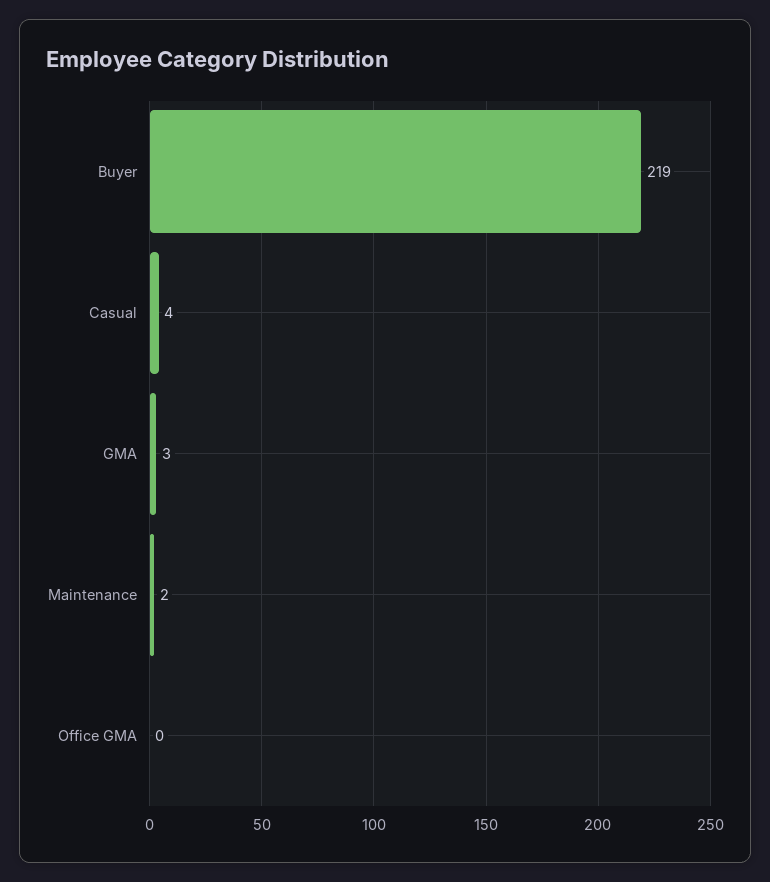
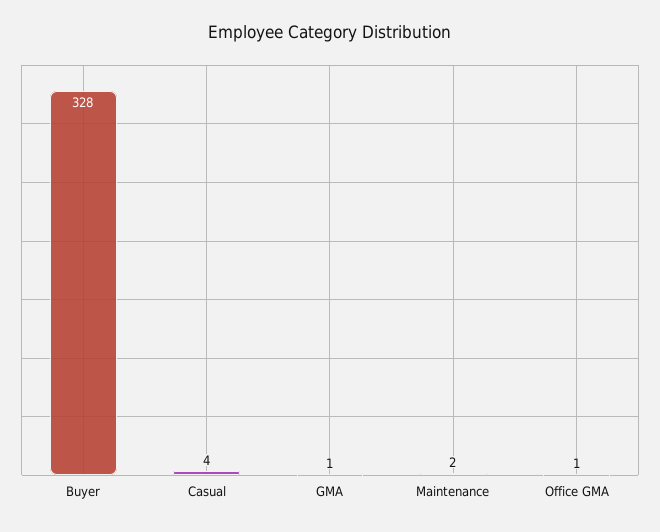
  {
-   "Buyer": 219,
+   "Buyer": 328,
    "Casual": 4,
-   "GMA": 3,
+   "GMA": 1,
    "Maintenance": 2,
-   "Office GMA": 0
+   "Office GMA": 1
  }

